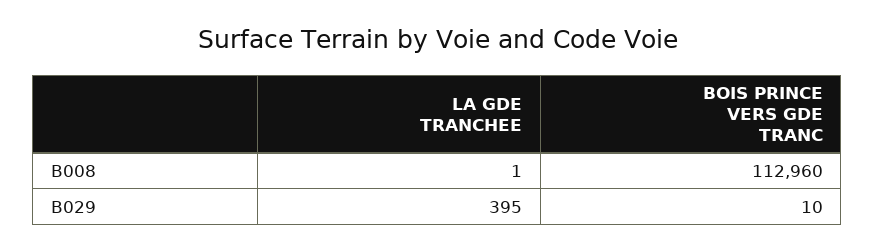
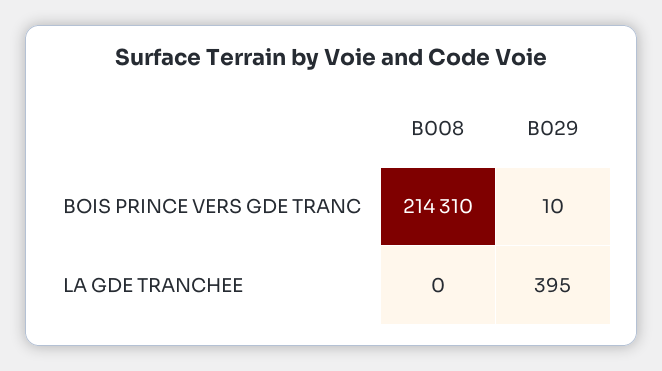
  {
    "LA GDE TRANCHEE": {
-     "B008": 1,
+     "B008": 0,
      "B029": 395
    },
    "BOIS PRINCE VERS GDE TRANC": {
-     "B008": 112960,
+     "B008": 214310,
      "B029": 10
    }
  }

